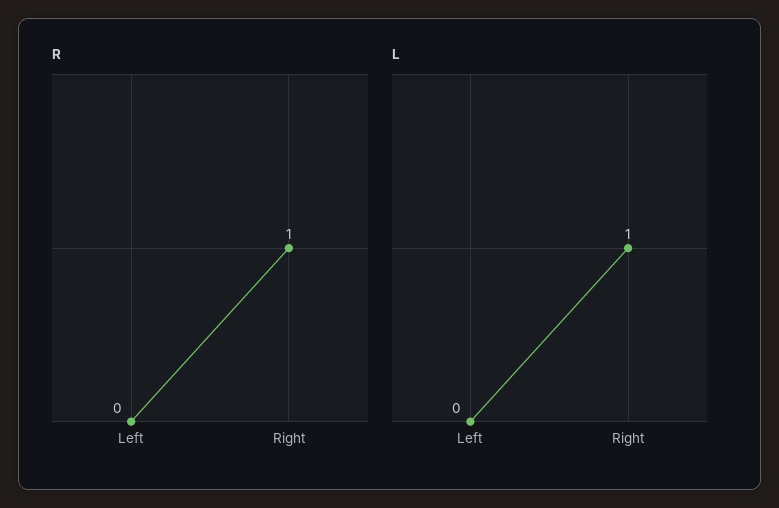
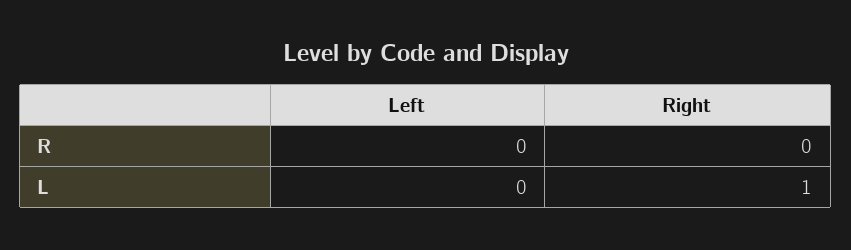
  {
    "R": {
      "Left": 0,
-     "Right": 1
+     "Right": 0
    },
    "L": {
      "Left": 0,
      "Right": 1
    }
  }

